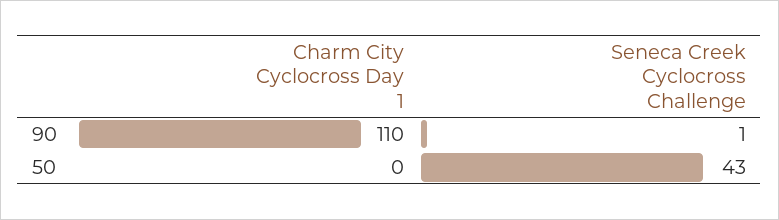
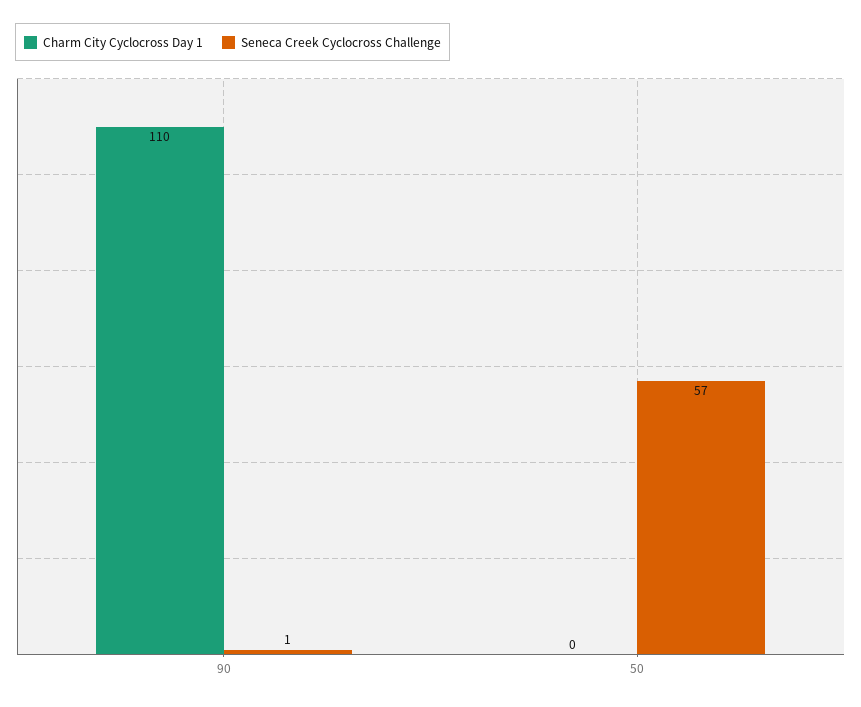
  {
    "Charm City Cyclocross Day 1": {
      "90": 110,
      "50": 0
    },
    "Seneca Creek Cyclocross Challenge": {
      "90": 1,
-     "50": 43
+     "50": 57
    }
  }

